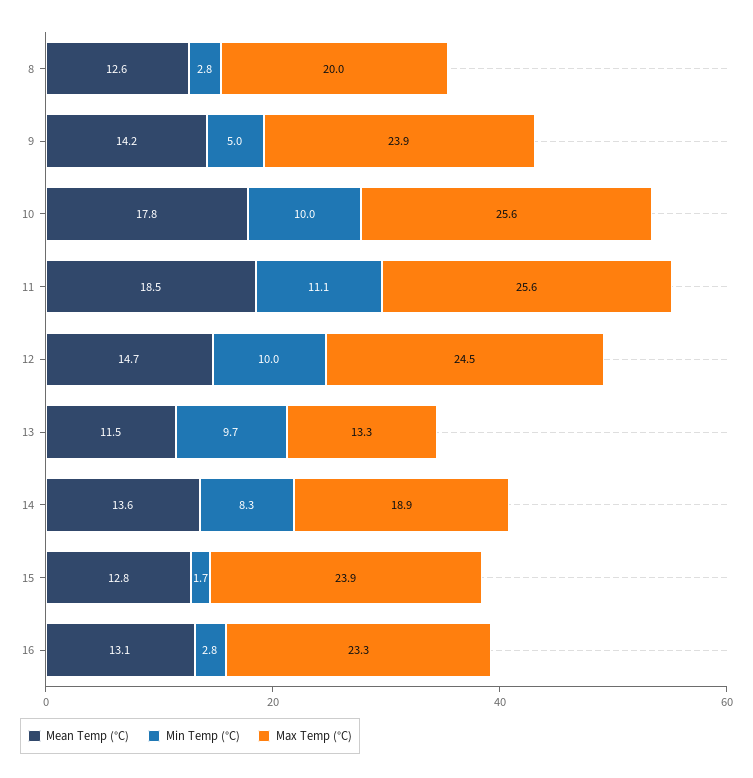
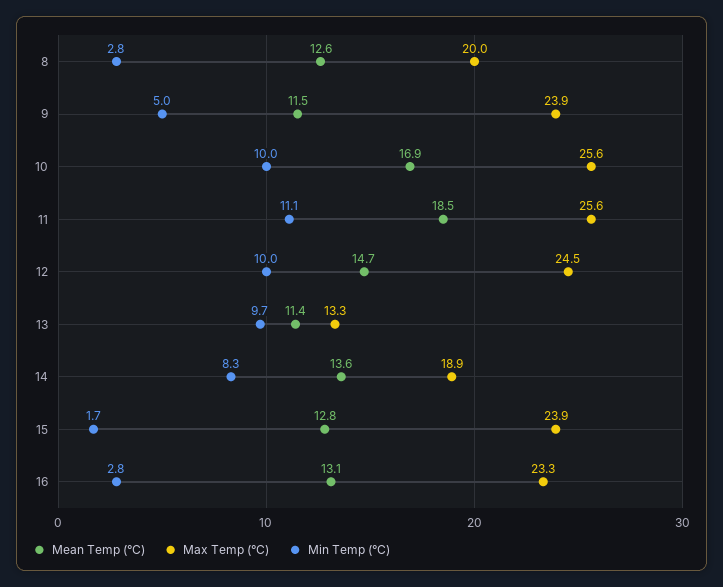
  {
    "Mean Temp (°C)": {
      "8": 12.6,
-     "9": 14.2,
+     "9": 11.5,
-     "10": 17.8,
+     "10": 16.9,
      "11": 18.5,
      "12": 14.7,
-     "13": 11.5,
+     "13": 11.4,
      "14": 13.6,
      "15": 12.8,
      "16": 13.1
    },
    "Min Temp (°C)": {
      "8": 2.8,
      "9": 5,
      "10": 10,
      "11": 11.1,
      "12": 10,
      "13": 9.7,
      "14": 8.3,
      "15": 1.7,
      "16": 2.8
    },
    "Max Temp (°C)": {
      "8": 20,
      "9": 23.9,
      "10": 25.6,
      "11": 25.6,
      "12": 24.5,
      "13": 13.3,
      "14": 18.9,
      "15": 23.9,
      "16": 23.3
    }
  }

